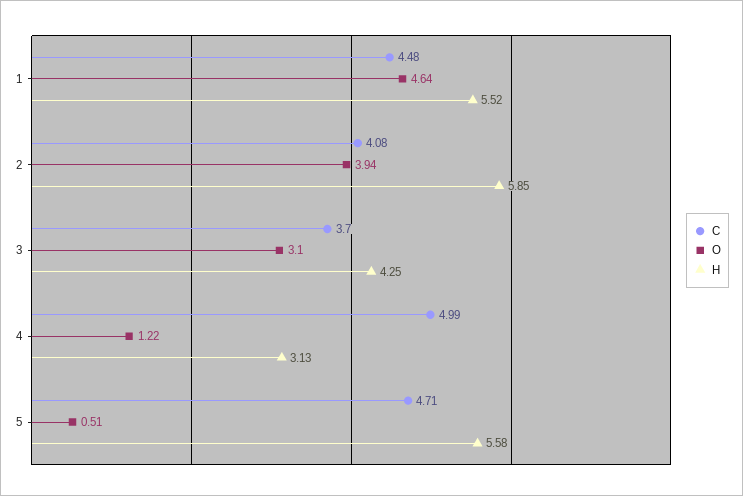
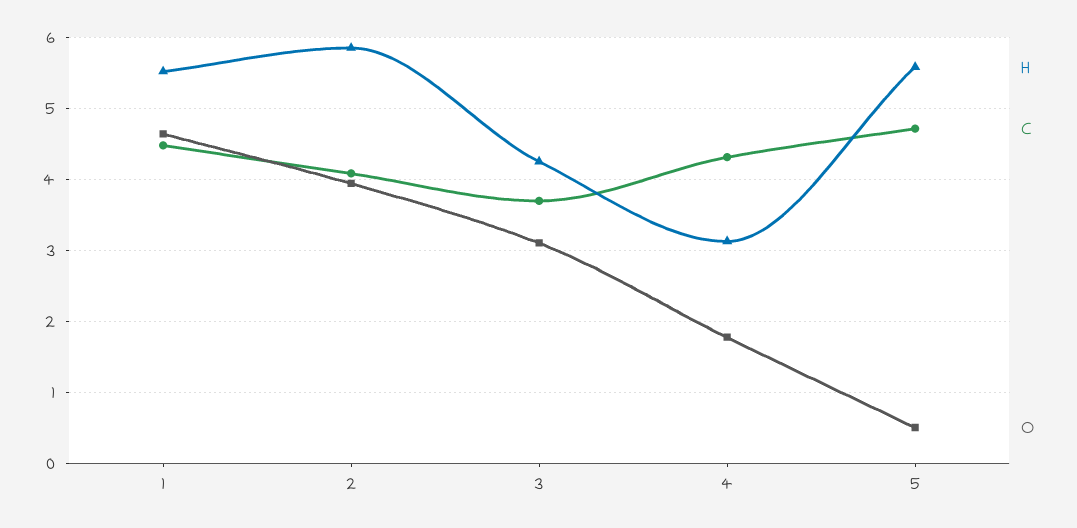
  {
    "C": {
      "1": 4.48,
      "2": 4.08,
      "3": 3.7,
-     "4": 4.99,
+     "4": 4.3,
      "5": 4.71
    },
    "O": {
      "1": 4.64,
      "2": 3.94,
      "3": 3.1,
-     "4": 1.22,
+     "4": 1.8,
      "5": 0.51
    },
    "H": {
      "1": 5.52,
      "2": 5.85,
      "3": 4.25,
      "4": 3.13,
      "5": 5.58
    }
  }

